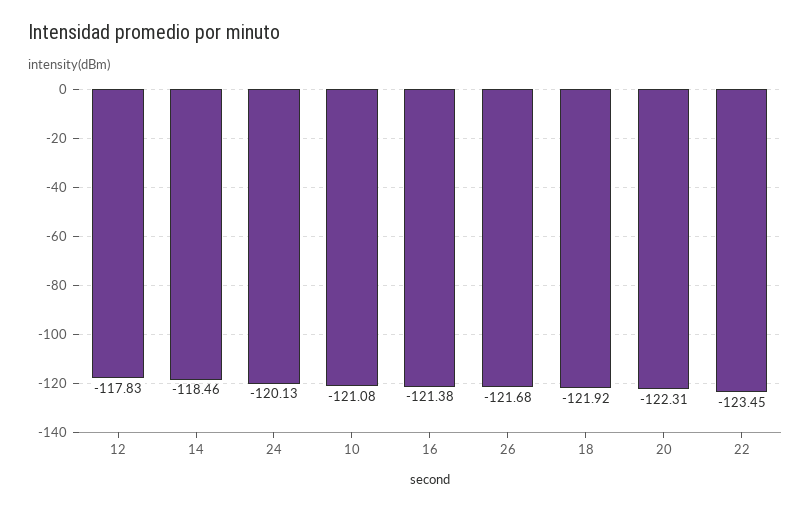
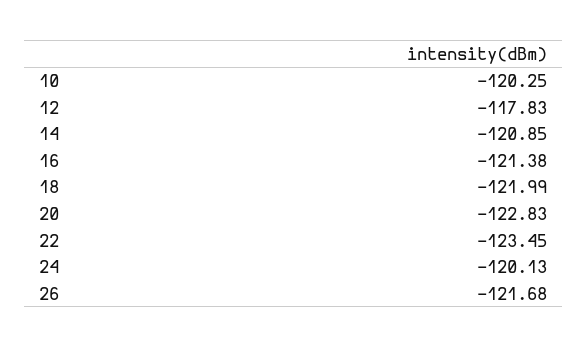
  {
    "12": -117.83,
-   "14": -118.46,
+   "14": -120.85,
    "24": -120.13,
-   "10": -121.08,
+   "10": -120.25,
    "16": -121.38,
    "26": -121.68,
-   "18": -121.92,
+   "18": -121.99,
-   "20": -122.31,
+   "20": -122.83,
    "22": -123.45
  }

